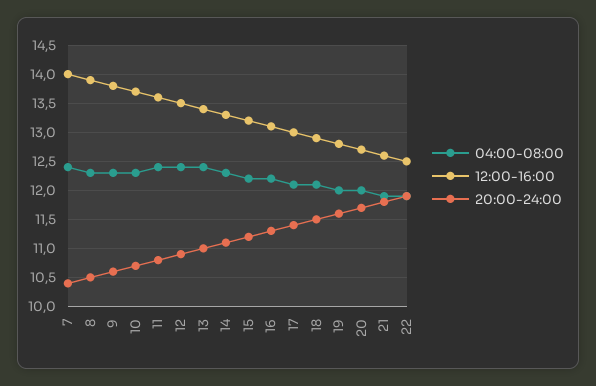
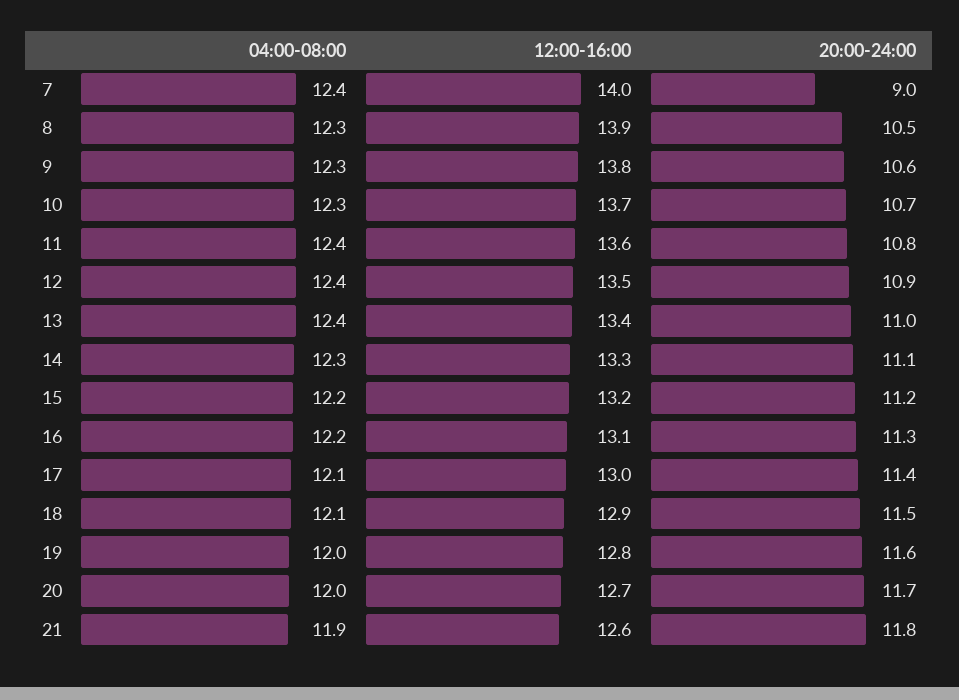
  {
    "04:00-08:00": {
      "7": 12.4,
      "8": 12.3,
      "9": 12.3,
      "10": 12.3,
      "11": 12.4,
      "12": 12.4,
      "13": 12.4,
      "14": 12.3,
      "15": 12.2,
      "16": 12.2,
      "17": 12.1,
      "18": 12.1,
      "19": 12,
      "20": 12,
-     "21": 11.9,
+     "21": 11.9
-     "22": 12
    },
    "12:00-16:00": {
      "7": 14,
      "8": 13.9,
      "9": 13.8,
      "10": 13.7,
      "11": 13.6,
      "12": 13.5,
      "13": 13.4,
      "14": 13.3,
      "15": 13.2,
      "16": 13.1,
      "17": 13,
      "18": 12.9,
      "19": 12.8,
      "20": 12.7,
-     "21": 12.6,
+     "21": 12.6
-     "22": 12.5
    },
    "20:00-24:00": {
-     "7": 10.5,
+     "7": 9,
      "8": 10.5,
      "9": 10.6,
      "10": 10.7,
      "11": 10.8,
      "12": 10.9,
      "13": 11,
      "14": 11.1,
      "15": 11.2,
      "16": 11.3,
      "17": 11.4,
      "18": 11.5,
      "19": 11.6,
      "20": 11.7,
-     "21": 11.8,
+     "21": 11.8
-     "22": 12
    }
  }

